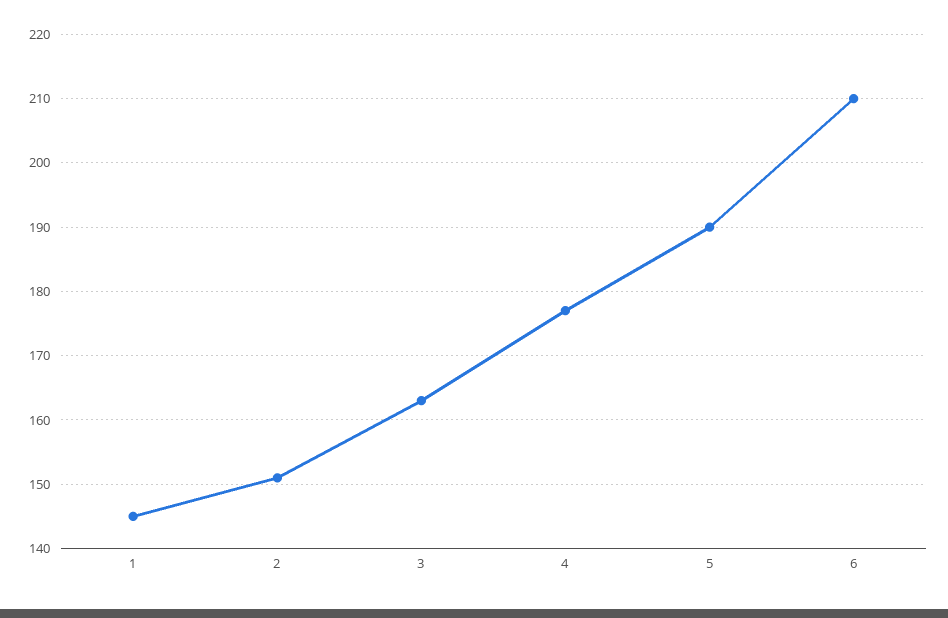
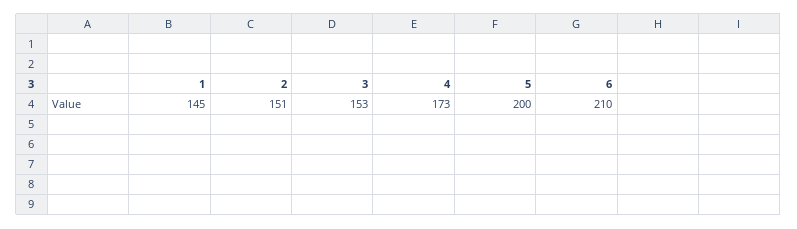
  {
    "1": 145,
    "2": 151,
-   "3": 163,
+   "3": 153,
-   "4": 177,
+   "4": 173,
-   "5": 190,
+   "5": 200,
    "6": 210
  }

